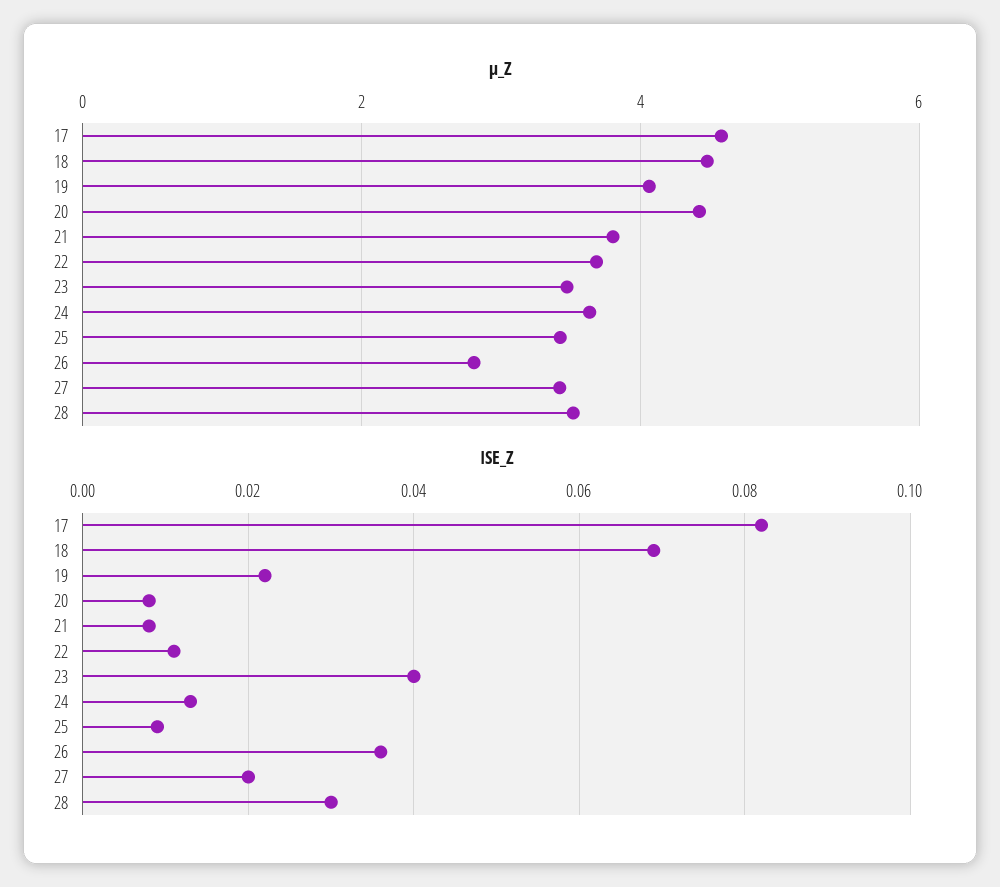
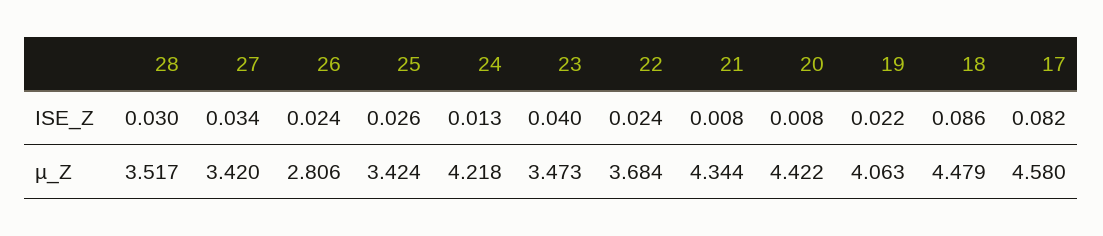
  {
    "µ_Z": {
      "17": 4.58,
      "18": 4.479,
      "19": 4.063,
      "20": 4.422,
-     "21": 3.8,
+     "21": 4.344,
      "22": 3.684,
      "23": 3.473,
-     "24": 3.6,
+     "24": 4.218,
      "25": 3.424,
      "26": 2.806,
      "27": 3.42,
      "28": 3.517
    },
    "ISE_Z": {
      "17": 0.082,
-     "18": 0.07,
+     "18": 0.086,
      "19": 0.022,
      "20": 0.008,
      "21": 0.008,
-     "22": 0.01,
+     "22": 0.024,
      "23": 0.04,
      "24": 0.013,
-     "25": 0.01,
+     "25": 0.026,
-     "26": 0.035,
+     "26": 0.024,
-     "27": 0.02,
+     "27": 0.034,
      "28": 0.03
    }
  }

